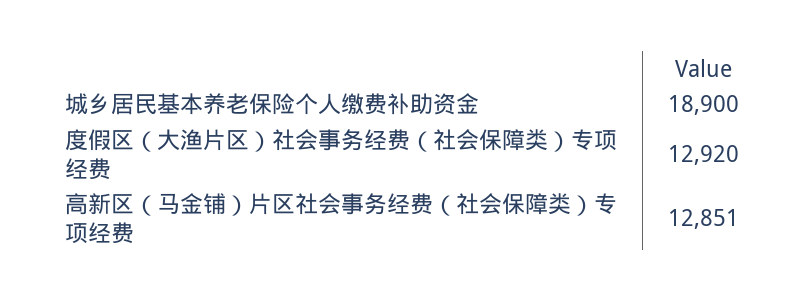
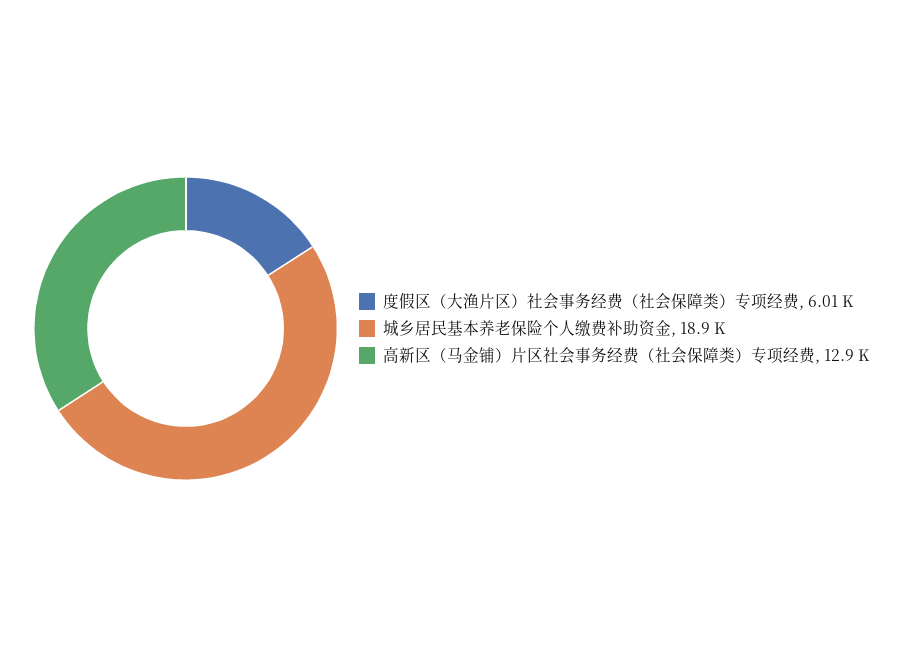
  {
    "城乡居民基本养老保险个人缴费补助资金": 18900,
-   "度假区（大渔片区）社会事务经费（社会保障类）专项经费": 12920,
+   "度假区（大渔片区）社会事务经费（社会保障类）专项经费": 6010,
    "高新区（马金铺）片区社会事务经费（社会保障类）专项经费": 12851
  }

